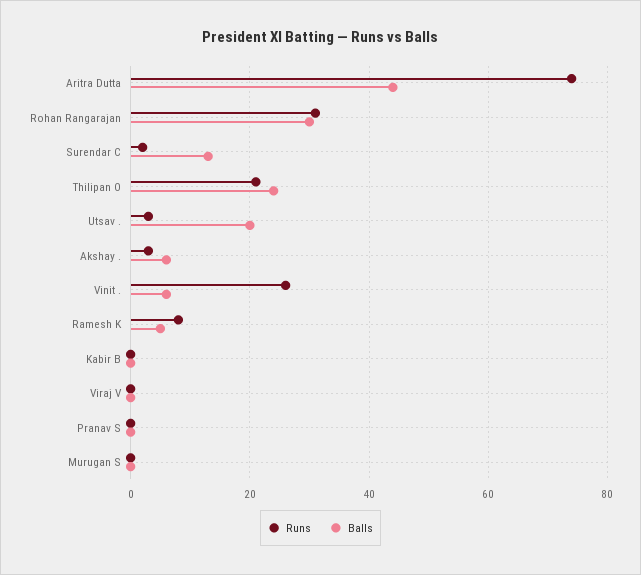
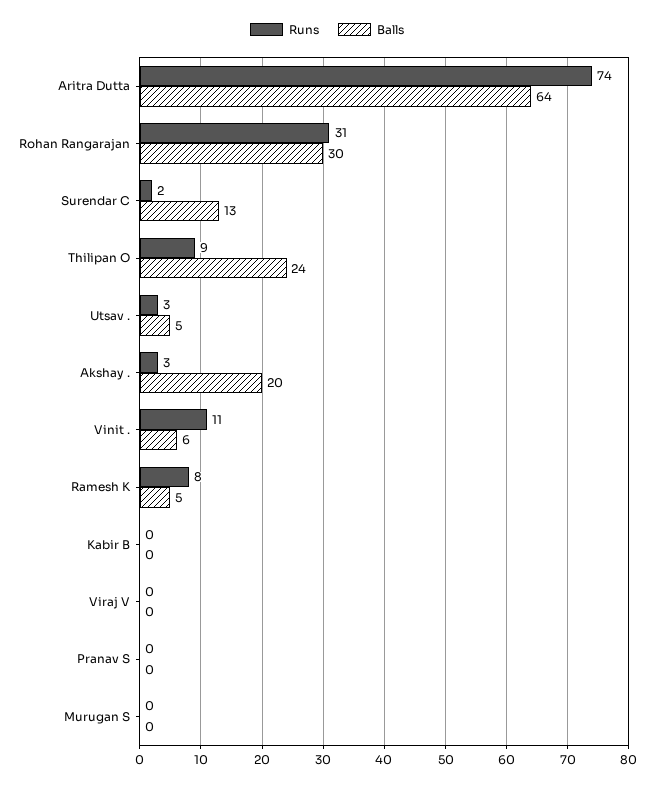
  {
    "Runs": {
      "Aritra Dutta": 74,
      "Rohan Rangarajan": 31,
      "Surendar C": 2,
-     "Thilipan O": 20,
+     "Thilipan O": 9,
      "Utsav .": 3,
      "Akshay .": 3,
-     "Vinit .": 25,
+     "Vinit .": 11,
      "Ramesh K": 8,
      "Kabir B": 0,
      "Viraj V": 0,
      "Pranav S": 0,
      "Murugan S": 0
    },
    "Balls": {
-     "Aritra Dutta": 45,
+     "Aritra Dutta": 64,
      "Rohan Rangarajan": 30,
      "Surendar C": 13,
      "Thilipan O": 24,
-     "Utsav .": 20,
+     "Utsav .": 5,
-     "Akshay .": 5,
+     "Akshay .": 20,
      "Vinit .": 6,
      "Ramesh K": 5,
      "Kabir B": 0,
      "Viraj V": 0,
      "Pranav S": 0,
      "Murugan S": 0
    }
  }

